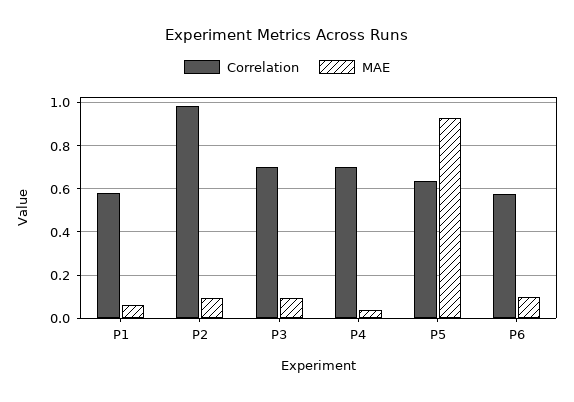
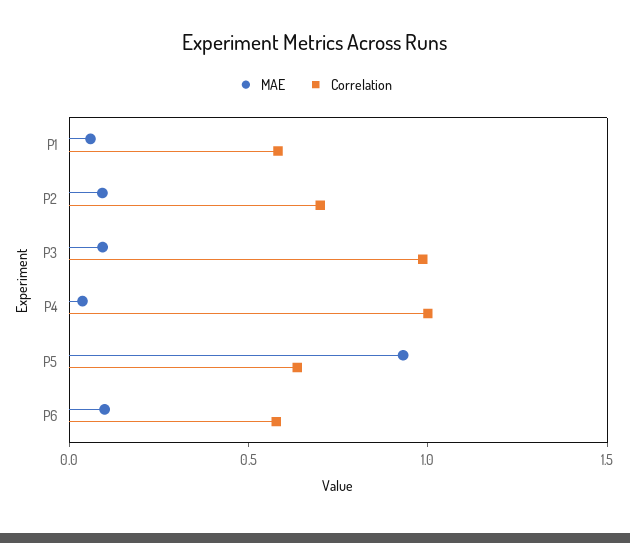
  {
    "Correlation": {
      "P1": 0.6,
-     "P2": 1,
+     "P2": 0.7,
-     "P3": 0.7,
+     "P3": 1,
-     "P4": 0.7,
+     "P4": 1,
      "P5": 0.65,
      "P6": 0.6
    },
    "MAE": {
      "P1": 0.05,
      "P2": 0.1,
      "P3": 0.1,
      "P4": 0.05,
      "P5": 0.95,
      "P6": 0.1
    }
  }

